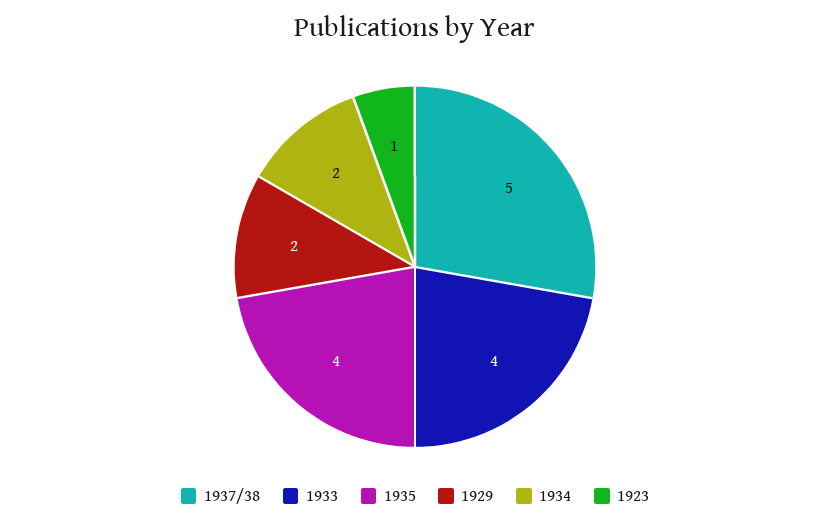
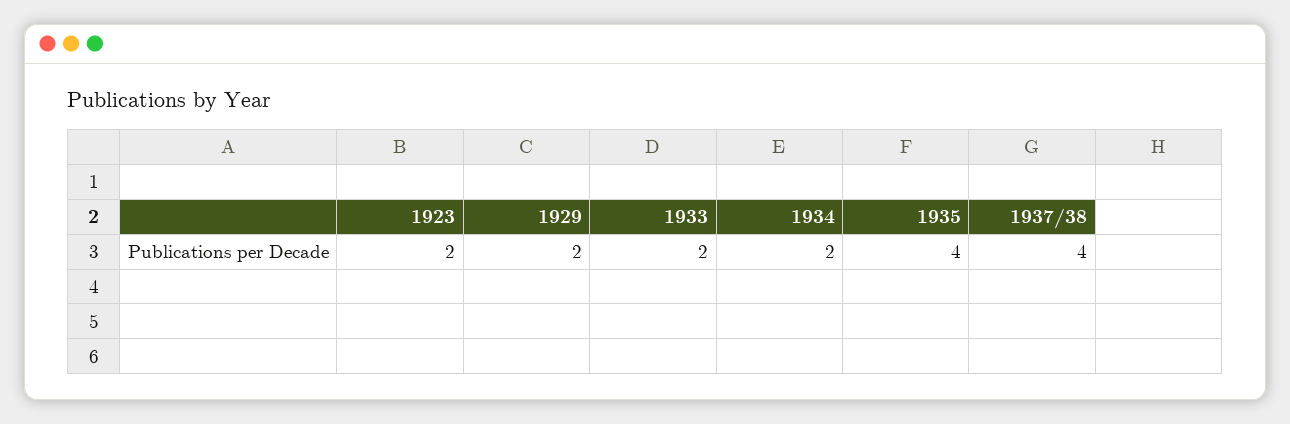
  {
-   "1937/38": 5,
+   "1937/38": 4,
-   "1933": 4,
+   "1933": 2,
    "1935": 4,
    "1929": 2,
    "1934": 2,
-   "1923": 1
+   "1923": 2
  }

